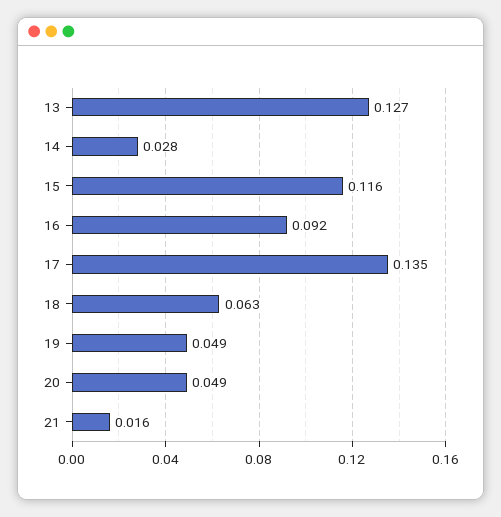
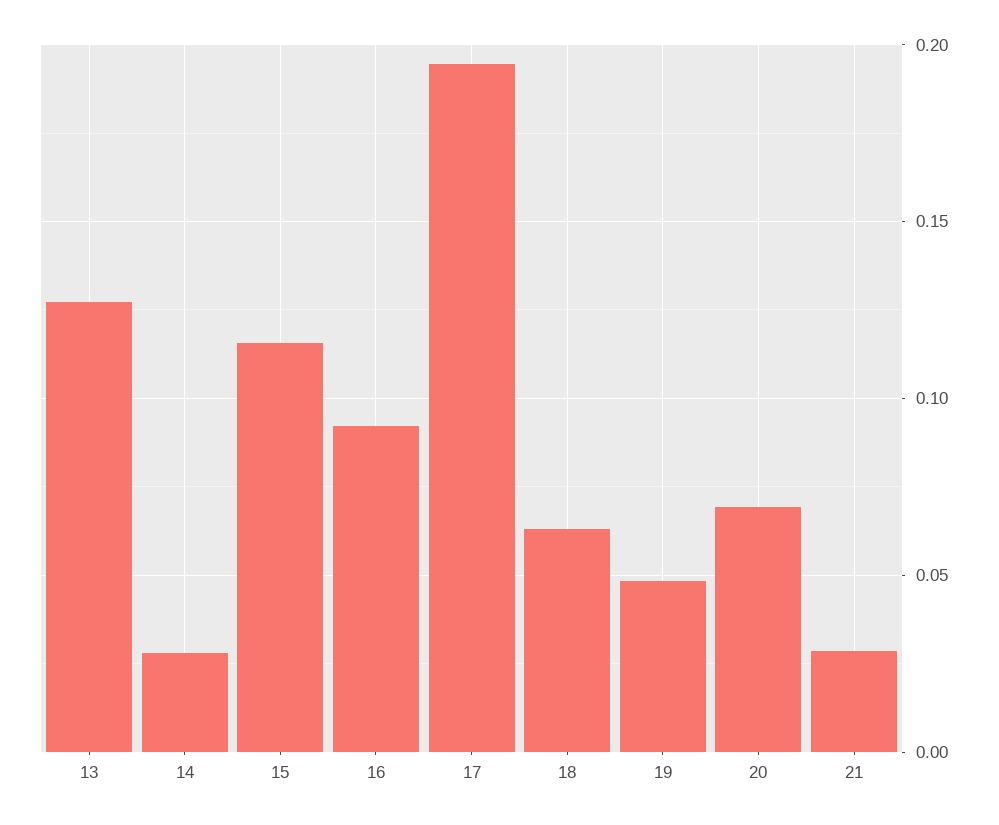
  {
    "13": 0.127,
    "14": 0.028,
    "15": 0.116,
    "16": 0.092,
-   "17": 0.135,
+   "17": 0.195,
    "18": 0.063,
    "19": 0.049,
-   "20": 0.049,
+   "20": 0.07,
-   "21": 0.016
+   "21": 0.03
  }

